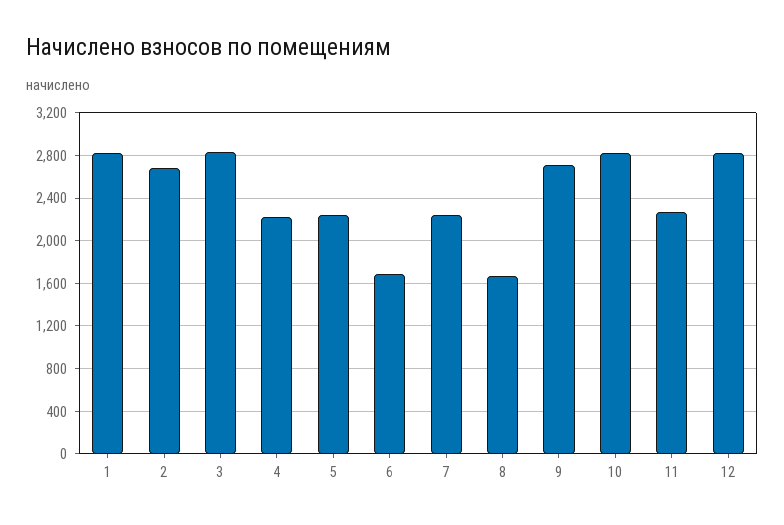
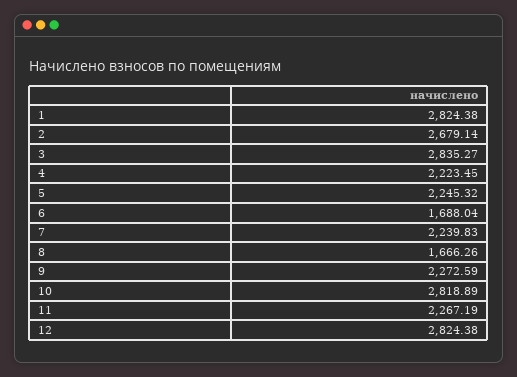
  {
    "1": 2824.38,
    "2": 2679.14,
    "3": 2835.27,
    "4": 2223.45,
    "5": 2245.32,
    "6": 1688.04,
    "7": 2239.83,
    "8": 1666.26,
-   "9": 2700,
+   "9": 2272.59,
    "10": 2818.89,
    "11": 2267.19,
    "12": 2824.38
  }

